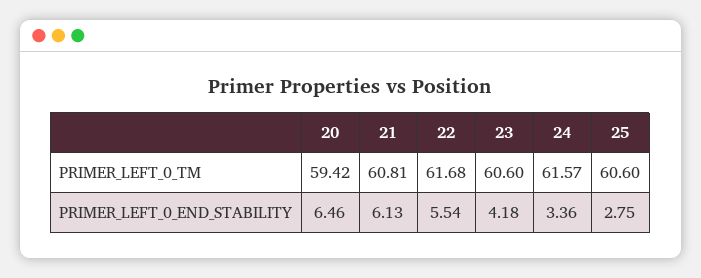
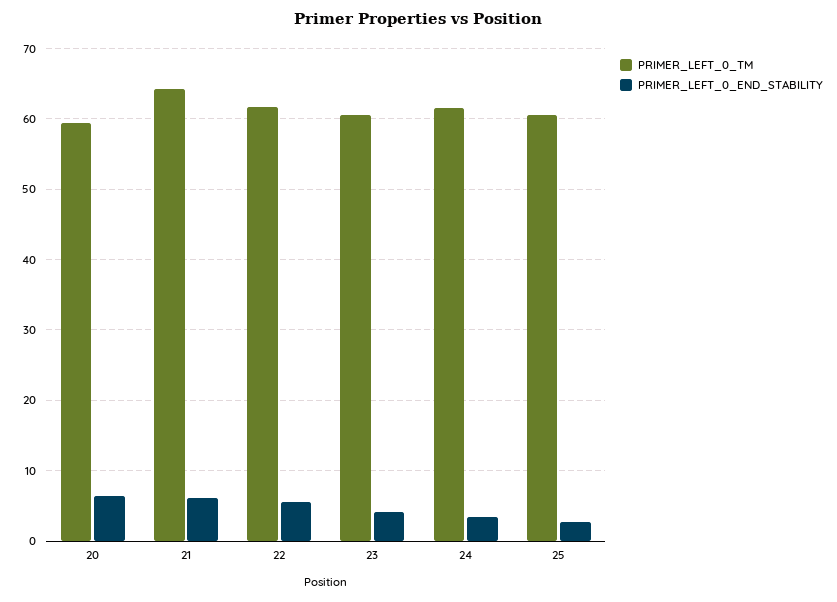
  {
    "PRIMER_LEFT_0_TM": {
      "20": 59.42,
-     "21": 60.81,
+     "21": 64,
      "22": 61.68,
      "23": 60.6,
      "24": 61.57,
      "25": 60.6
    },
    "PRIMER_LEFT_0_END_STABILITY": {
      "20": 6.46,
      "21": 6.13,
      "22": 5.54,
      "23": 4.18,
      "24": 3.36,
      "25": 2.75
    }
  }

